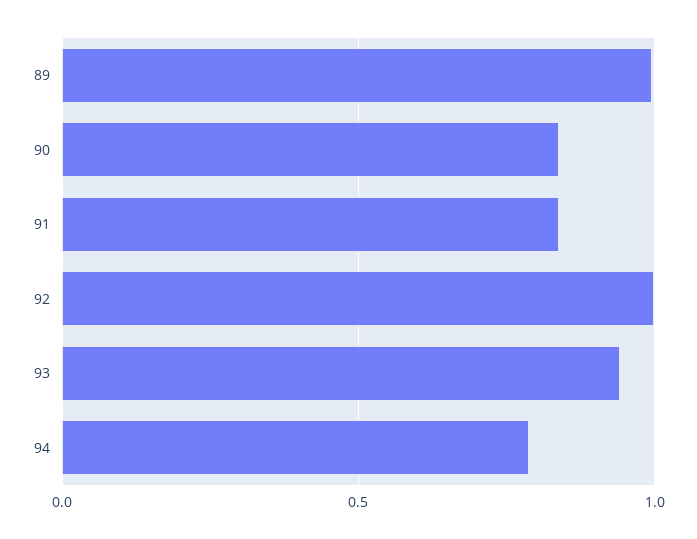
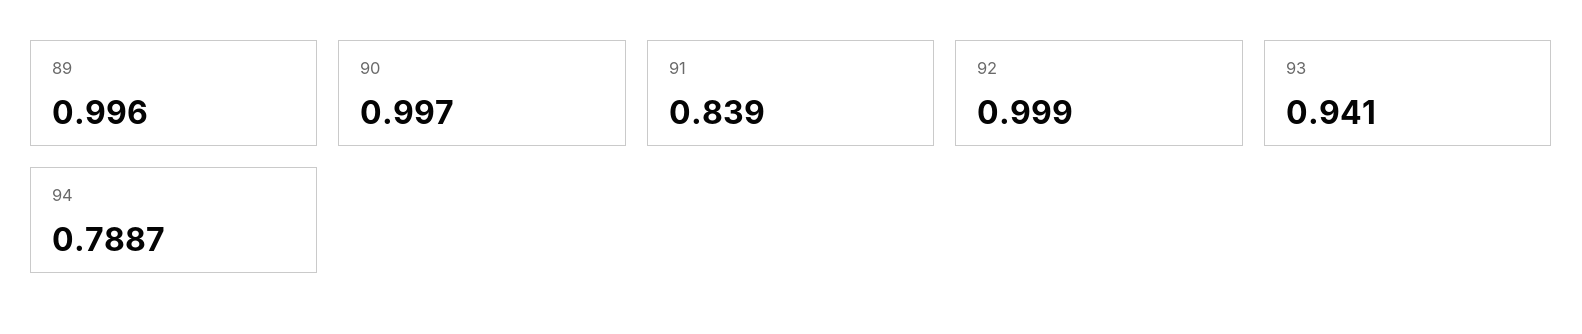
  {
    "89": 0.996,
-   "90": 0.85,
+   "90": 0.997,
    "91": 0.839,
    "92": 0.999,
    "93": 0.941,
    "94": 0.7887
  }

